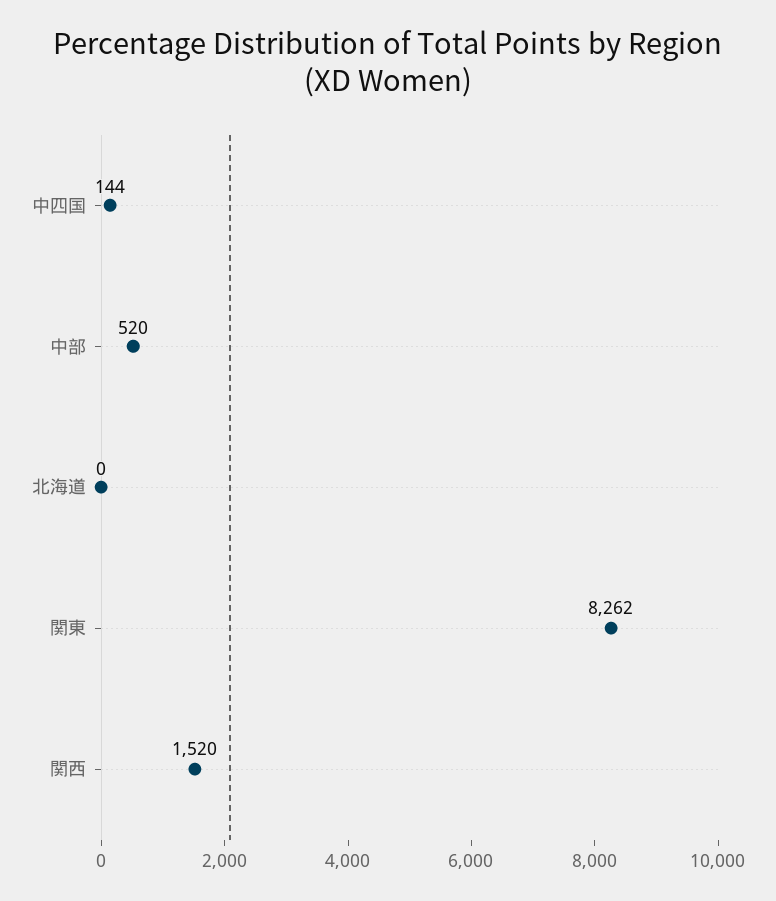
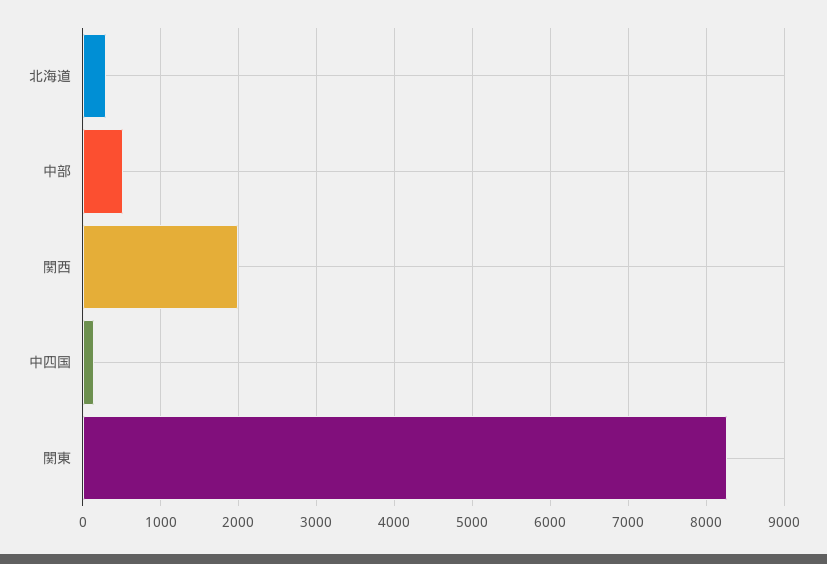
  {
    "中四国": 144,
    "中部": 520,
-   "北海道": 0,
+   "北海道": 300,
    "関東": 8262,
-   "関西": 1520
+   "関西": 2000
  }

